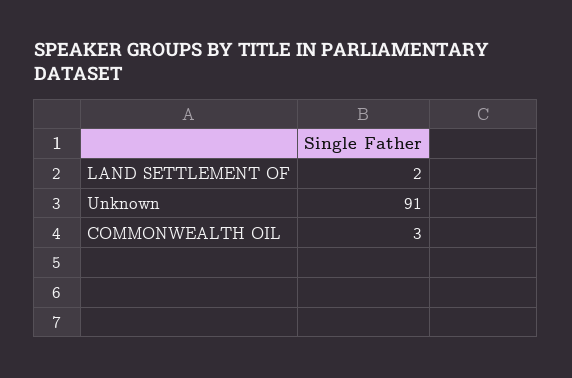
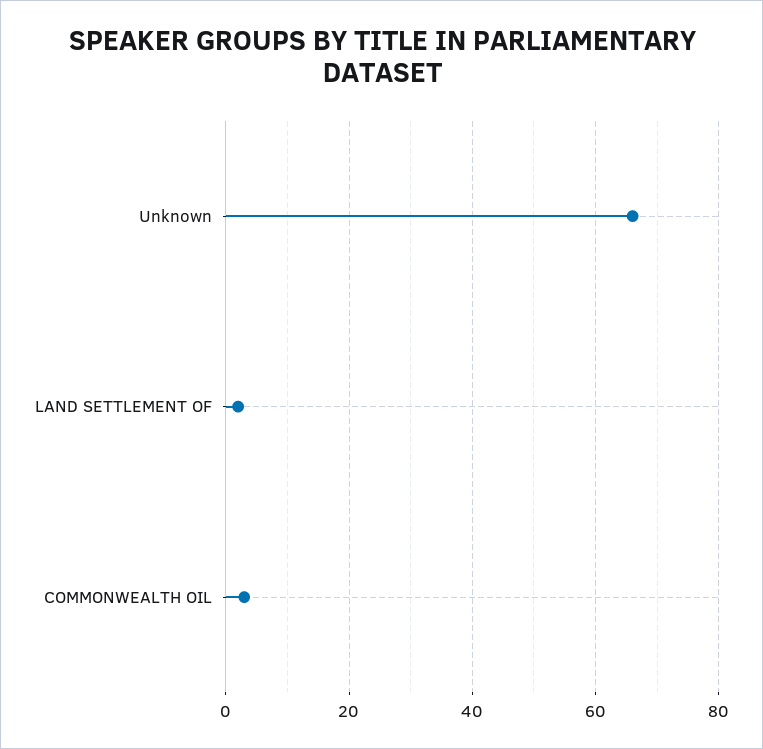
  {
    "LAND SETTLEMENT OF": 2,
-   "Unknown": 91,
+   "Unknown": 65,
    "COMMONWEALTH OIL": 3
  }

